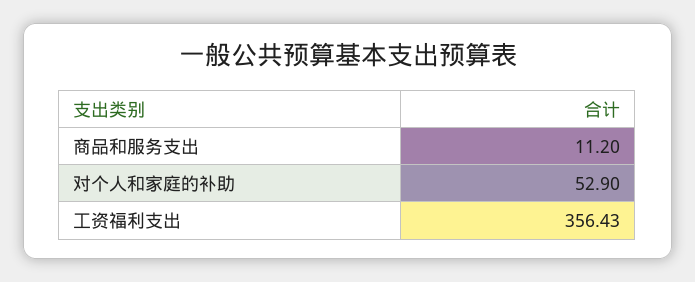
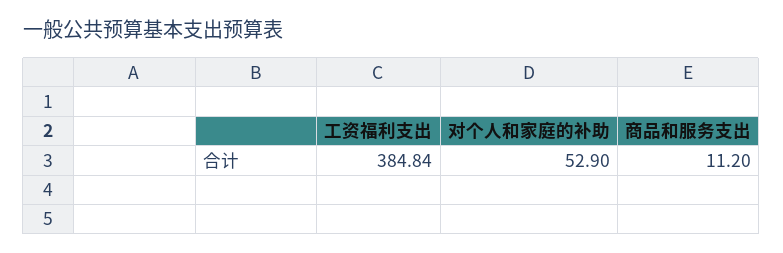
  {
    "商品和服务支出": 11.2,
    "对个人和家庭的补助": 52.9,
-   "工资福利支出": 356.43
+   "工资福利支出": 384.84
  }

